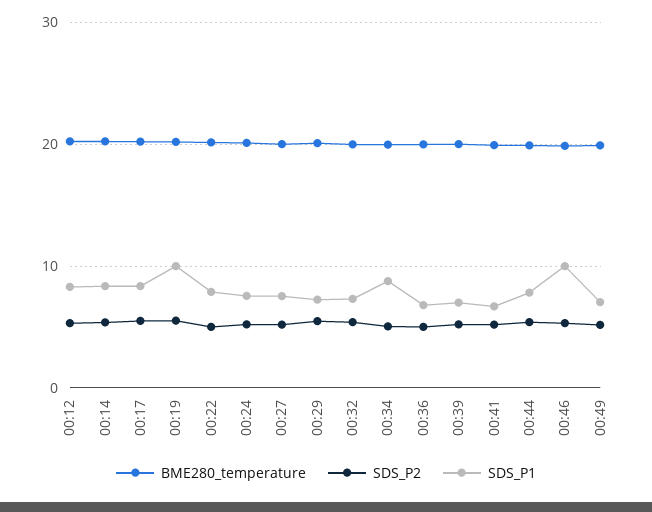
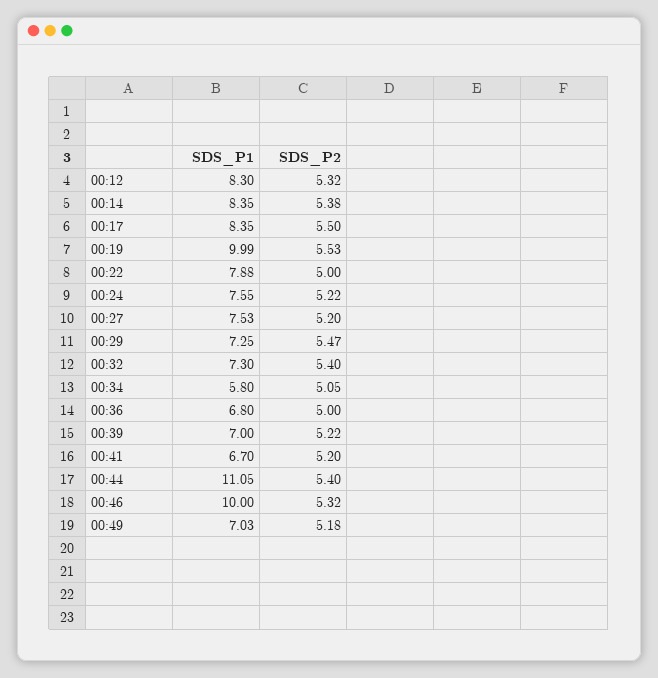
  {
-   "BME280_temperature": {
-     "00:12": 20,
-     "00:14": 20,
-     "00:17": 20,
-     "00:19": 20,
-     "00:22": 20,
-     "00:24": 20,
-     "00:27": 20,
-     "00:29": 20,
-     "00:32": 20,
-     "00:34": 20,
-     "00:36": 20,
-     "00:39": 20,
-     "00:41": 20,
-     "00:44": 20,
-     "00:46": 20,
-     "00:49": 20
-   },
    "SDS_P2": {
      "00:12": 5.32,
      "00:14": 5.38,
      "00:17": 5.5,
      "00:19": 5.53,
      "00:22": 5,
      "00:24": 5.22,
      "00:27": 5.2,
      "00:29": 5.47,
      "00:32": 5.4,
      "00:34": 5.05,
      "00:36": 5,
      "00:39": 5.22,
      "00:41": 5.2,
      "00:44": 5.4,
      "00:46": 5.32,
      "00:49": 5.18
    },
    "SDS_P1": {
      "00:12": 8.3,
      "00:14": 8.35,
      "00:17": 8.35,
      "00:19": 9.99,
      "00:22": 7.88,
      "00:24": 7.55,
      "00:27": 7.53,
      "00:29": 7.25,
      "00:32": 7.3,
-     "00:34": 9,
+     "00:34": 5.8,
      "00:36": 6.8,
      "00:39": 7,
      "00:41": 6.7,
-     "00:44": 8,
+     "00:44": 11.05,
      "00:46": 10,
      "00:49": 7.03
    }
  }

